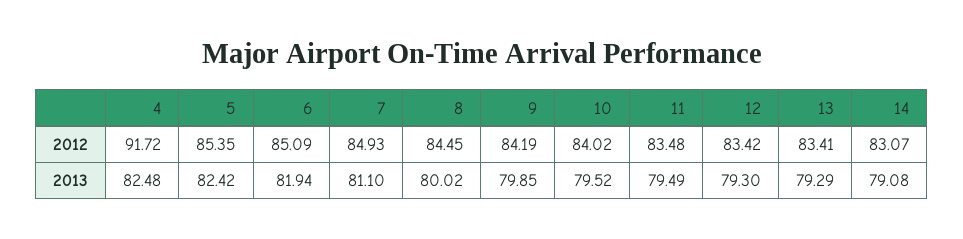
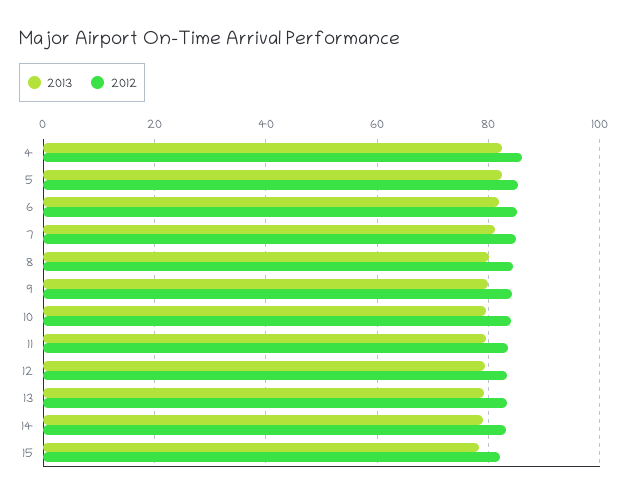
  {
    "2012": {
-     "4": 91.72,
+     "4": 86,
      "5": 85.35,
      "6": 85.09,
      "7": 84.93,
      "8": 84.45,
      "9": 84.19,
      "10": 84.02,
      "11": 83.48,
      "12": 83.42,
      "13": 83.41,
-     "14": 83.07
+     "14": 83.07,
+     "15": 82
    },
    "2013": {
      "4": 82.48,
      "5": 82.42,
      "6": 81.94,
      "7": 81.1,
      "8": 80.02,
      "9": 79.85,
      "10": 79.52,
      "11": 79.49,
      "12": 79.3,
      "13": 79.29,
-     "14": 79.08
+     "14": 79.08,
+     "15": 78
    }
  }

